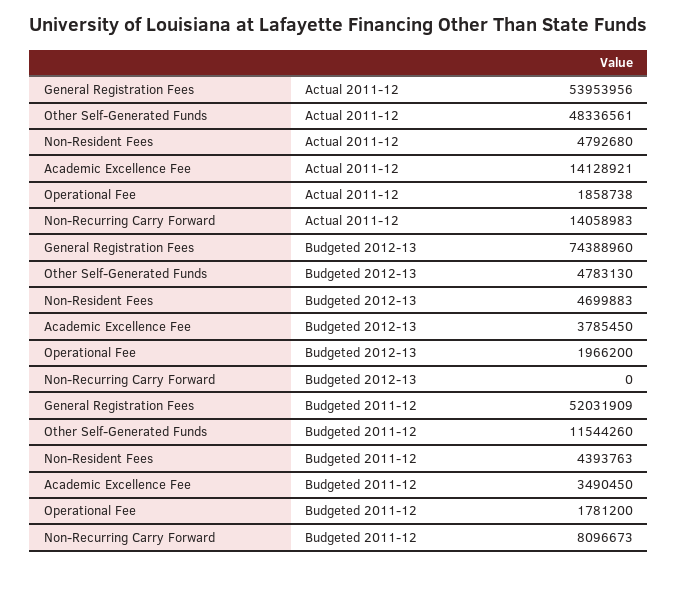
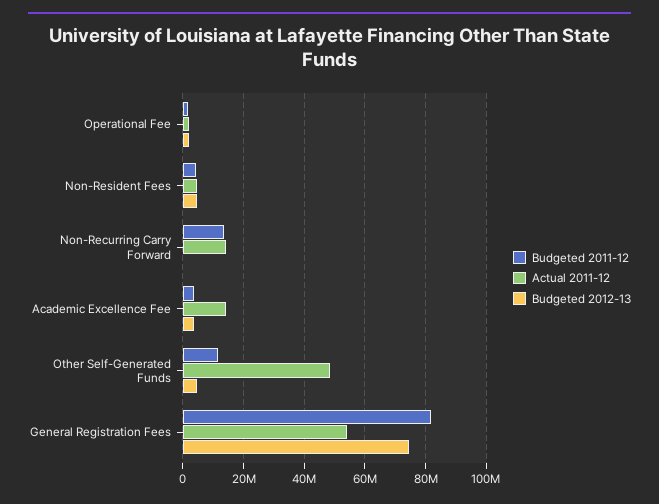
  {
    "Actual 2011-12": {
      "General Registration Fees": 53953956,
      "Other Self-Generated Funds": 48336561,
      "Non-Resident Fees": 4792680,
      "Academic Excellence Fee": 14128921,
      "Operational Fee": 1858738,
      "Non-Recurring Carry Forward": 14058983
    },
    "Budgeted 2012-13": {
      "General Registration Fees": 74388960,
      "Other Self-Generated Funds": 4783130,
      "Non-Resident Fees": 4699883,
      "Academic Excellence Fee": 3785450,
      "Operational Fee": 1966200,
      "Non-Recurring Carry Forward": 0
    },
    "Budgeted 2011-12": {
-     "General Registration Fees": 52031909,
+     "General Registration Fees": 82000000,
      "Other Self-Generated Funds": 11544260,
      "Non-Resident Fees": 4393763,
      "Academic Excellence Fee": 3490450,
      "Operational Fee": 1781200,
-     "Non-Recurring Carry Forward": 8096673
+     "Non-Recurring Carry Forward": 14000000
    }
  }

